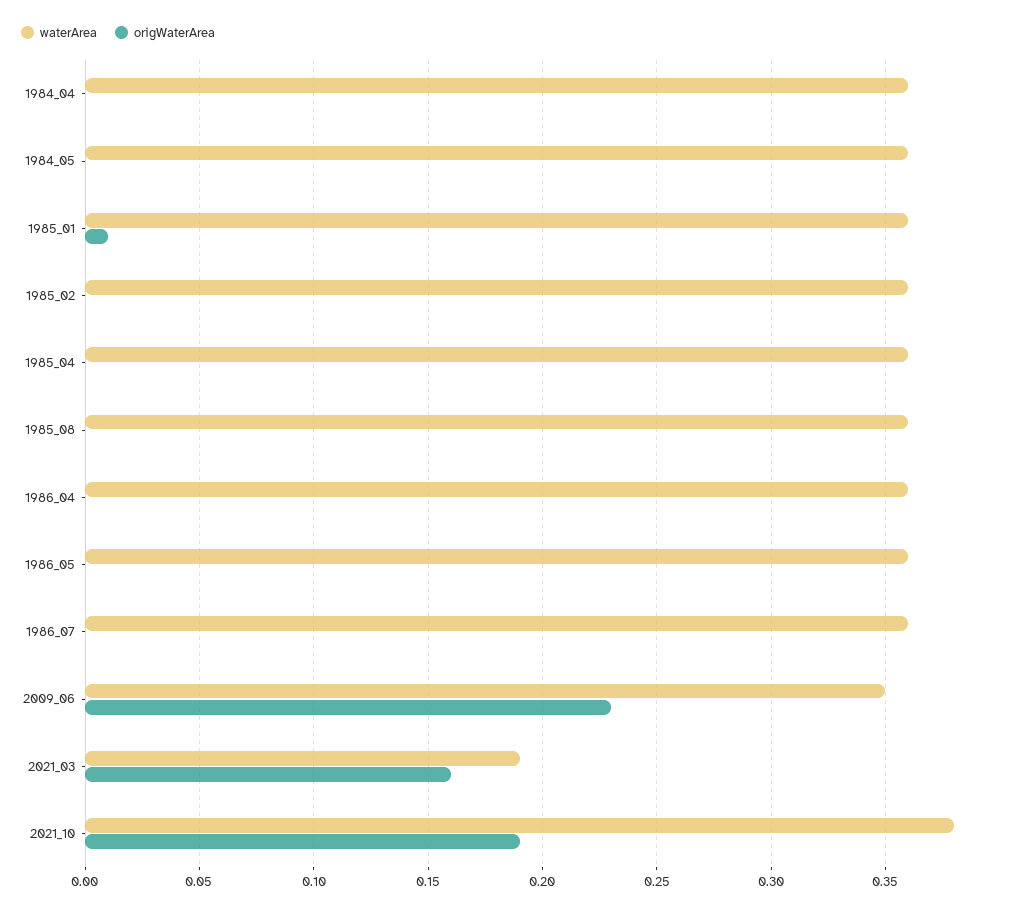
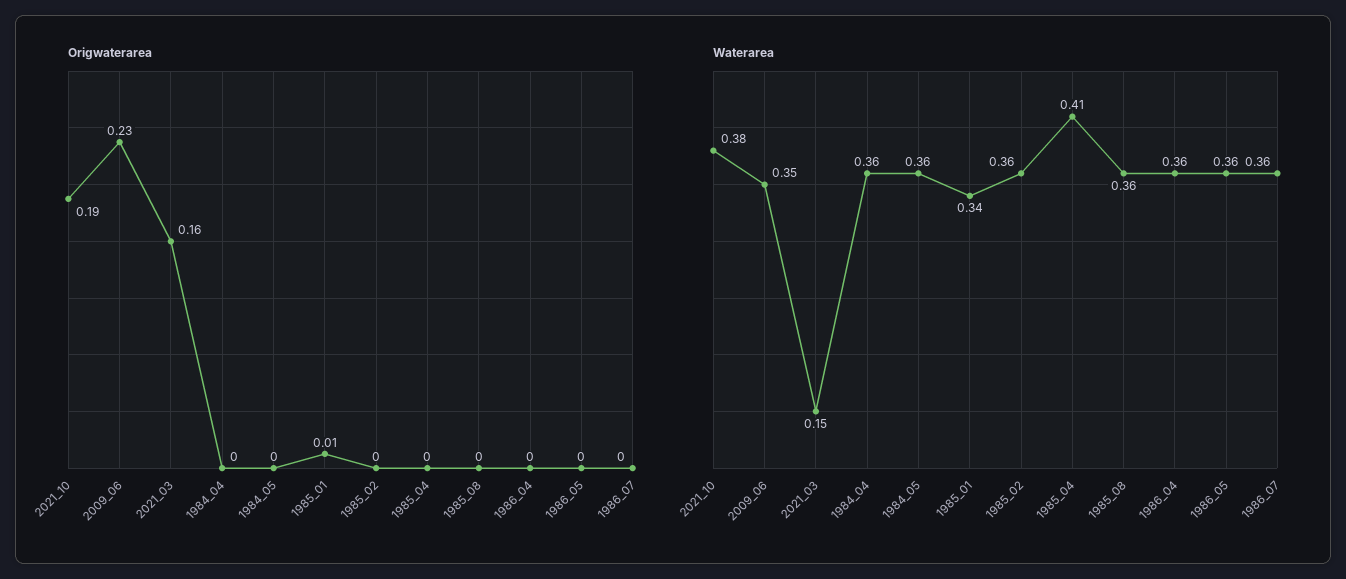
  {
    "waterArea": {
      "1984_04": 0.36,
      "1984_05": 0.36,
-     "1985_01": 0.36,
+     "1985_01": 0.34,
      "1985_02": 0.36,
-     "1985_04": 0.36,
+     "1985_04": 0.41,
      "1985_08": 0.36,
      "1986_04": 0.36,
      "1986_05": 0.36,
      "1986_07": 0.36,
      "2009_06": 0.35,
-     "2021_03": 0.19,
+     "2021_03": 0.15,
      "2021_10": 0.38
    },
    "origWaterArea": {
      "1984_04": 0,
      "1984_05": 0,
      "1985_01": 0.01,
      "1985_02": 0,
      "1985_04": 0,
      "1985_08": 0,
      "1986_04": 0,
      "1986_05": 0,
      "1986_07": 0,
      "2009_06": 0.23,
      "2021_03": 0.16,
      "2021_10": 0.19
    }
  }

